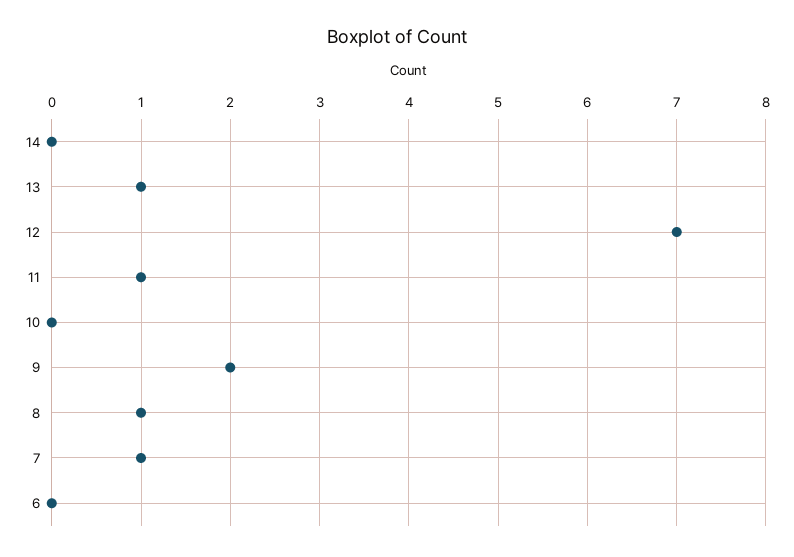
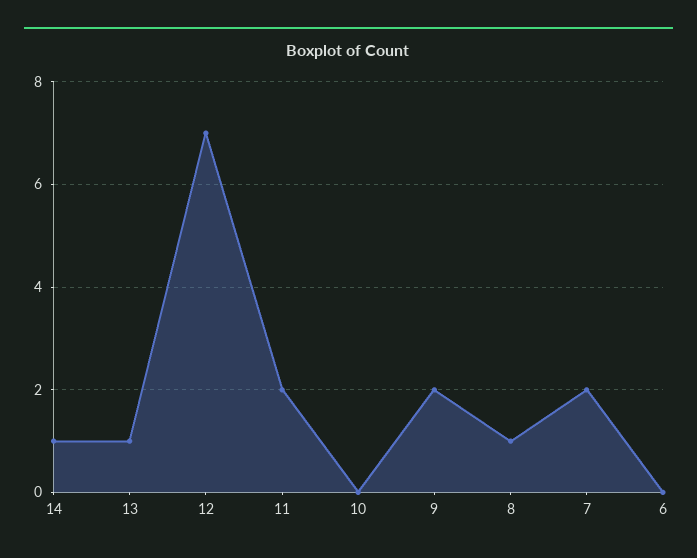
  {
-   "14": 0,
+   "14": 1,
    "13": 1,
    "12": 7,
-   "11": 1,
+   "11": 2,
    "10": 0,
    "9": 2,
    "8": 1,
-   "7": 1,
+   "7": 2,
    "6": 0
  }

